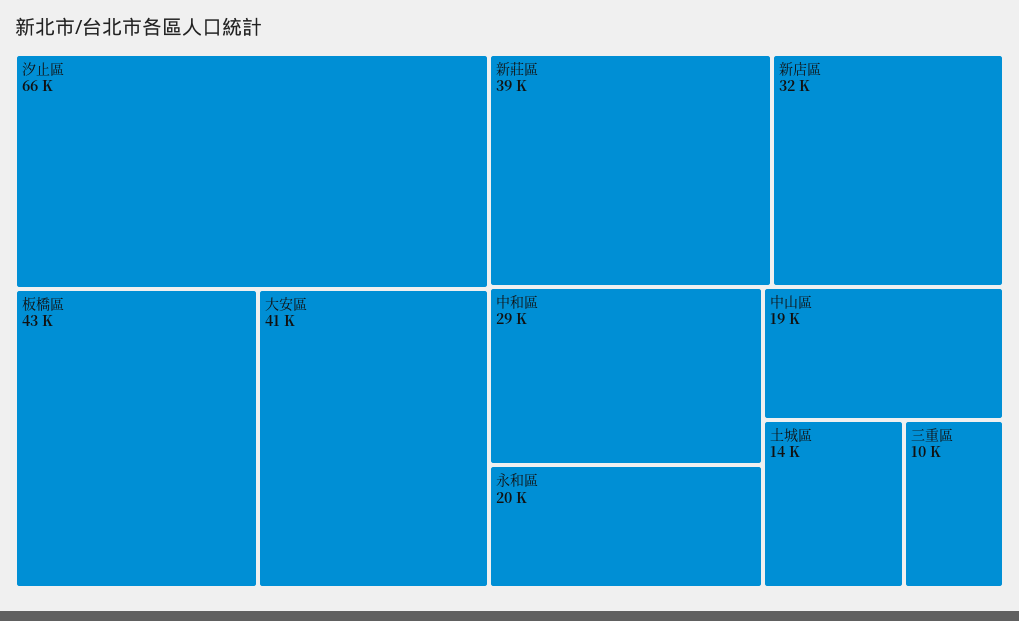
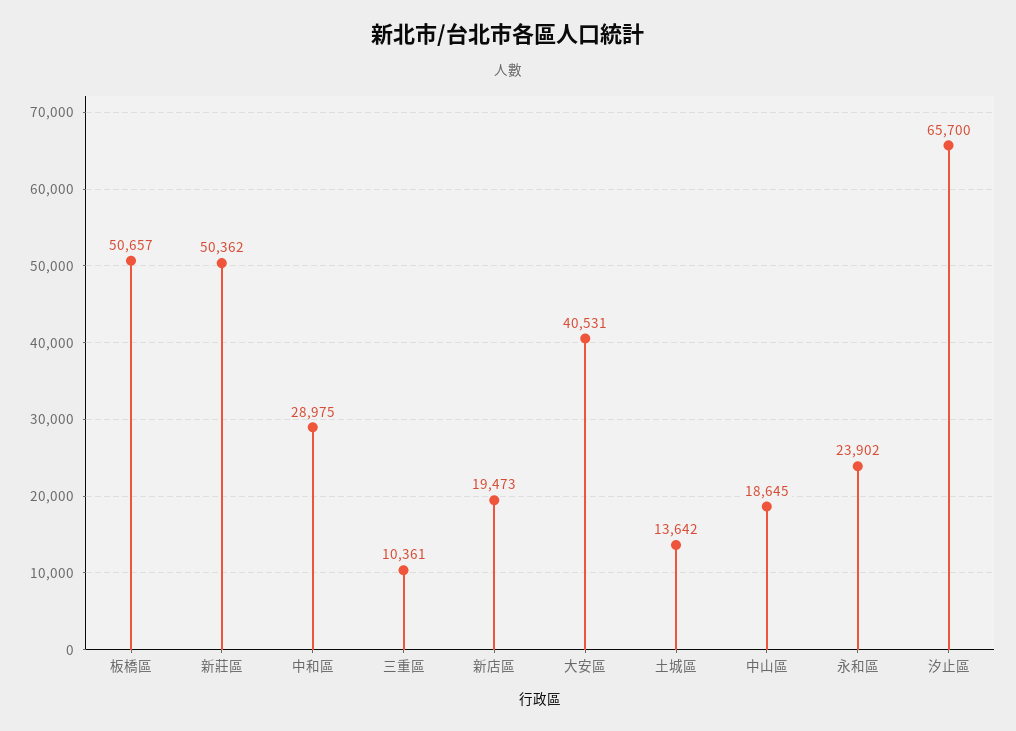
  {
    "汐止區": 65700,
-   "板橋區": 43000,
+   "板橋區": 50657,
    "大安區": 40531,
-   "新莊區": 39000,
+   "新莊區": 50362,
-   "新店區": 32000,
+   "新店區": 19473,
    "中和區": 28975,
-   "永和區": 20000,
+   "永和區": 23902,
    "中山區": 18645,
    "土城區": 13642,
    "三重區": 10361
  }

